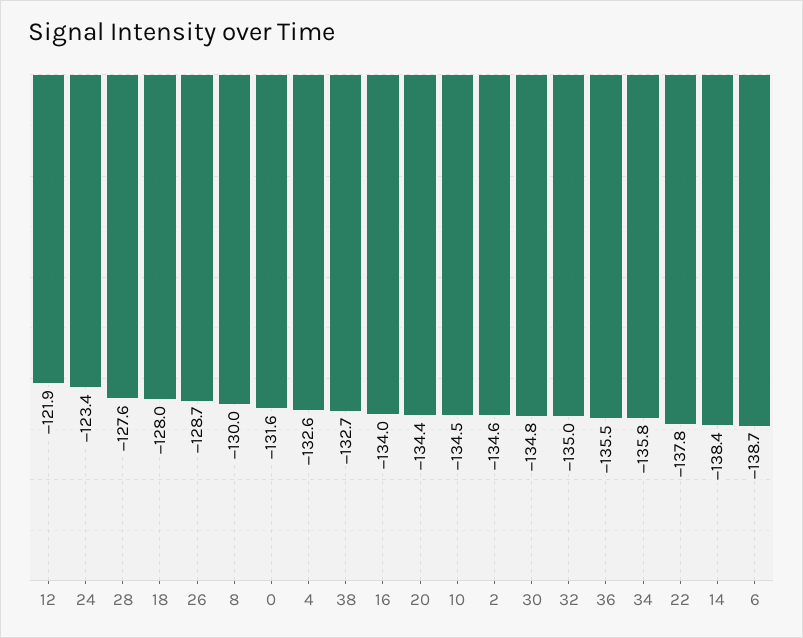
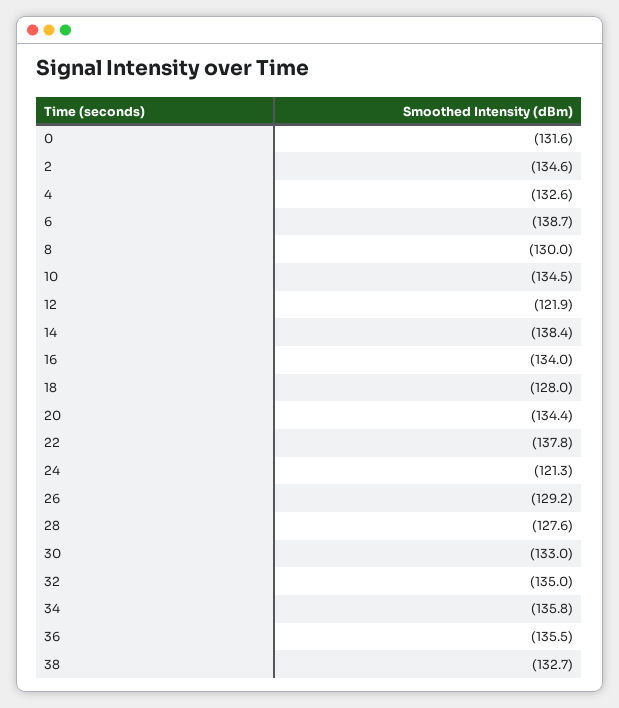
  {
    "12": -121.9,
-   "24": -123.4,
+   "24": -121.3,
    "28": -127.6,
    "18": -128,
-   "26": -128.7,
+   "26": -129.2,
    "8": -130,
    "0": -131.6,
    "4": -132.6,
    "38": -132.7,
    "16": -134,
    "20": -134.4,
    "10": -134.5,
    "2": -134.6,
-   "30": -134.8,
+   "30": -133,
    "32": -135,
    "36": -135.5,
    "34": -135.8,
    "22": -137.8,
    "14": -138.4,
    "6": -138.7
  }

